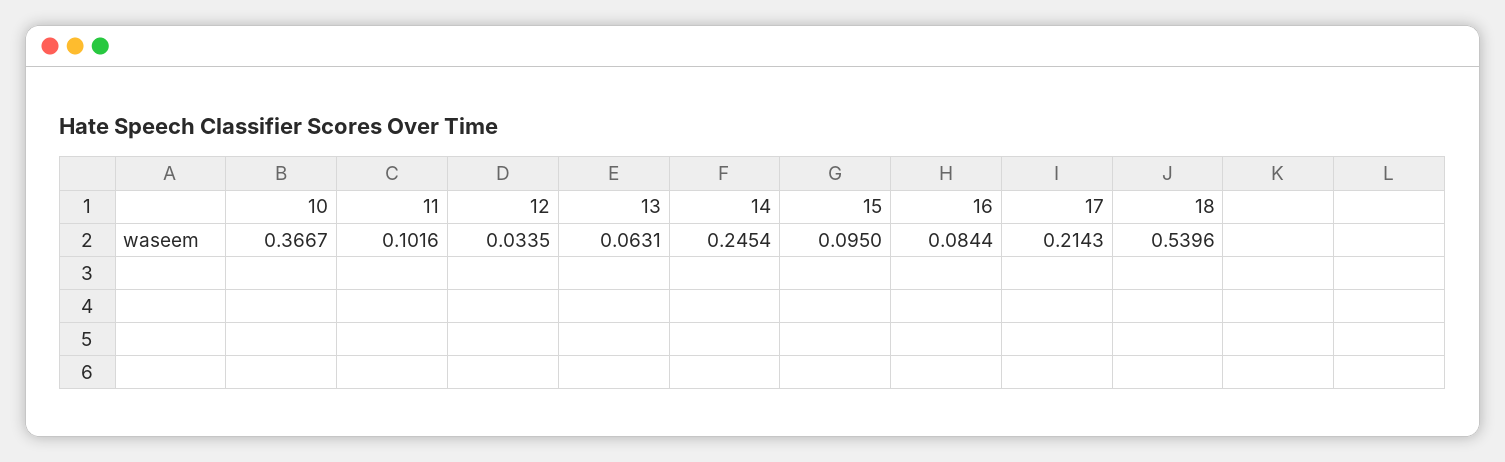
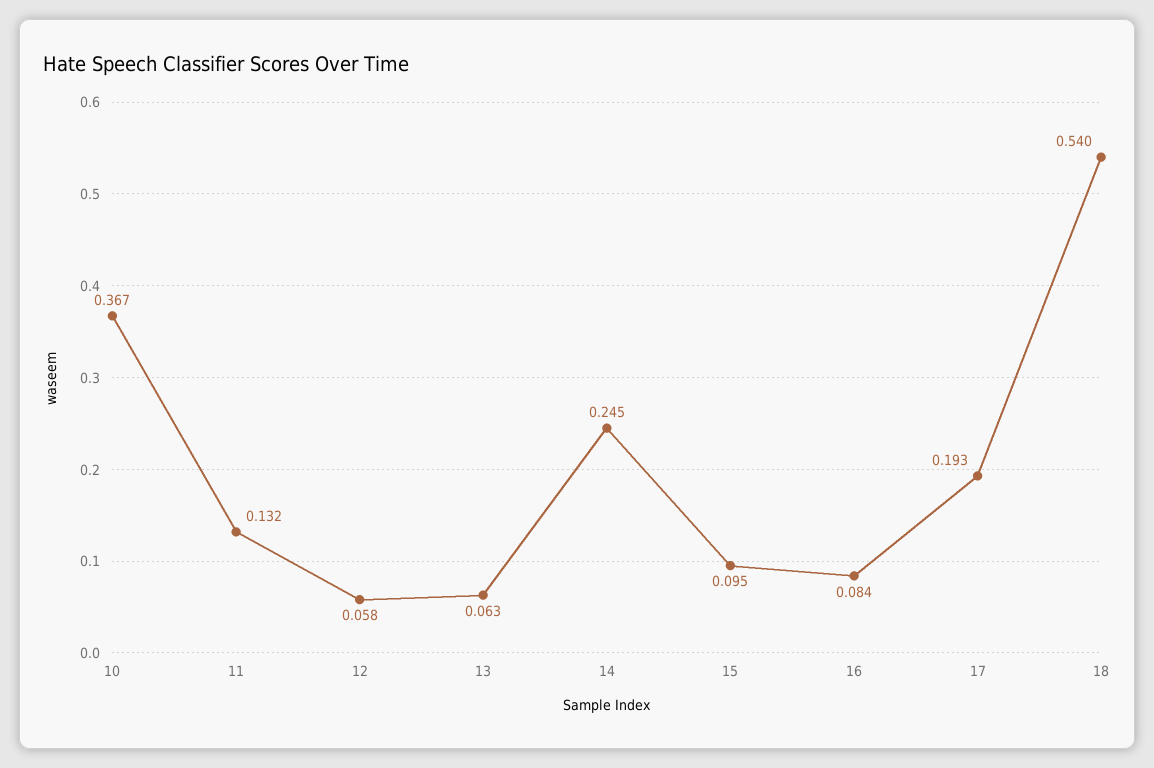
  {
    "10": 0.3667,
-   "11": 0.1016,
+   "11": 0.132,
-   "12": 0.0335,
+   "12": 0.058,
    "13": 0.0631,
    "14": 0.2454,
    "15": 0.095,
    "16": 0.0844,
-   "17": 0.2143,
+   "17": 0.193,
    "18": 0.5396
  }

